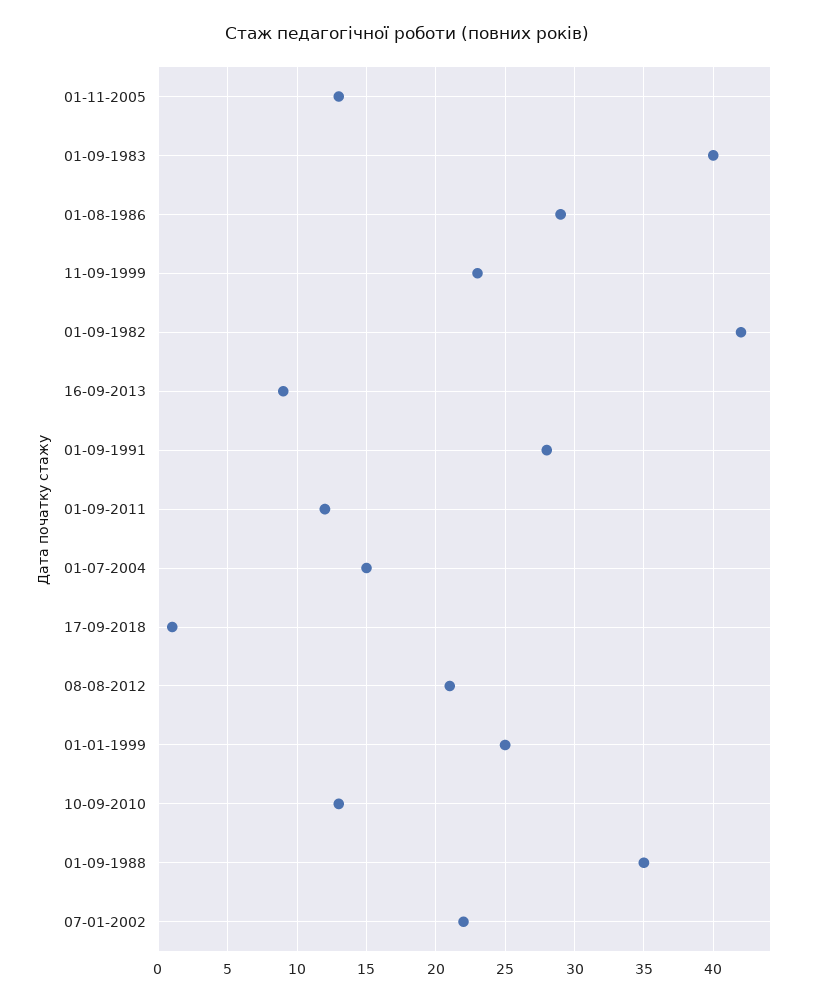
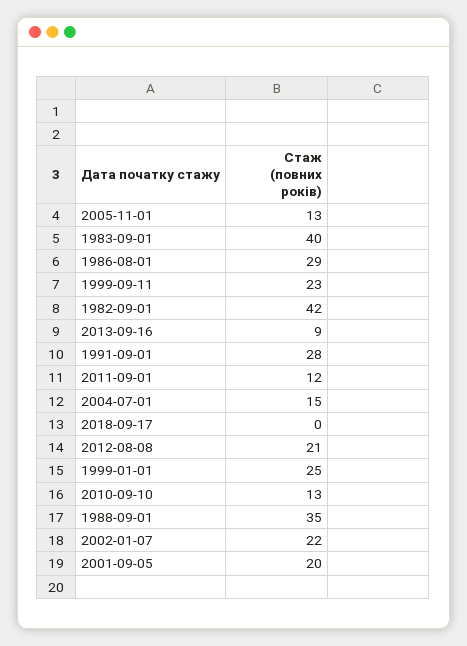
  {
    "01-11-2005": 13,
    "01-09-1983": 40,
    "01-08-1986": 29,
    "11-09-1999": 23,
    "01-09-1982": 42,
    "16-09-2013": 9,
    "01-09-1991": 28,
    "01-09-2011": 12,
    "01-07-2004": 15,
-   "17-09-2018": 1,
+   "17-09-2018": 0,
    "08-08-2012": 21,
    "01-01-1999": 25,
    "10-09-2010": 13,
    "01-09-1988": 35,
-   "07-01-2002": 22
+   "07-01-2002": 22,
+   "2001-09-05": 20
  }

